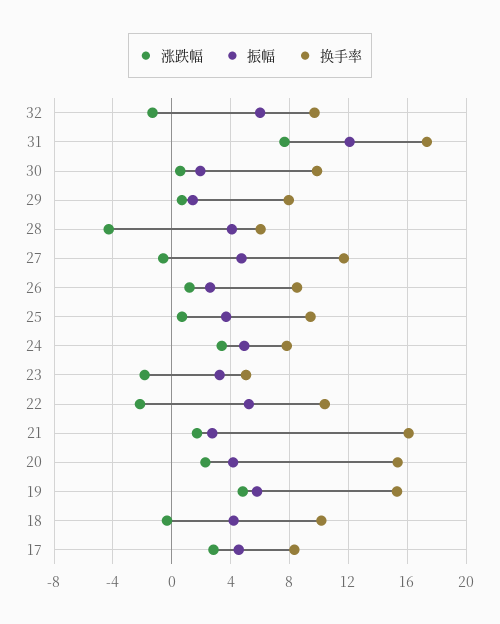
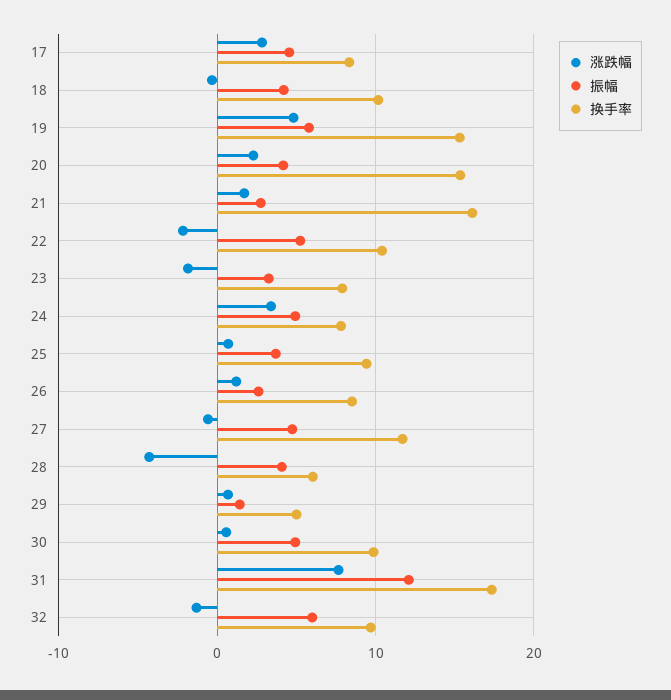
  {
    "涨跌幅": {
      "32": -1.5,
      "31": 7.5,
      "30": 0.5,
      "29": 0.5,
      "28": -4.5,
      "27": -0.5,
      "26": 1,
      "25": 0.5,
      "24": 3.5,
      "23": -2,
      "22": -2,
      "21": 1.5,
      "20": 2.5,
      "19": 5,
      "18": -0.5,
      "17": 3
    },
    "振幅": {
      "32": 6,
      "31": 12,
-     "30": 2,
+     "30": 5,
      "29": 1.5,
      "28": 4,
      "27": 4.5,
      "26": 2.5,
      "25": 3.5,
      "24": 5,
      "23": 3.5,
      "22": 5,
      "21": 3,
      "20": 4,
      "19": 6,
      "18": 4,
      "17": 4.5
    },
    "换手率": {
      "32": 9.5,
      "31": 17.5,
      "30": 10,
-     "29": 8,
+     "29": 5,
      "28": 6,
      "27": 11.5,
      "26": 8.5,
      "25": 9.5,
      "24": 8,
-     "23": 5,
+     "23": 8,
      "22": 10.5,
      "21": 16,
      "20": 15.5,
      "19": 15.5,
      "18": 10,
      "17": 8.5
    }
  }

